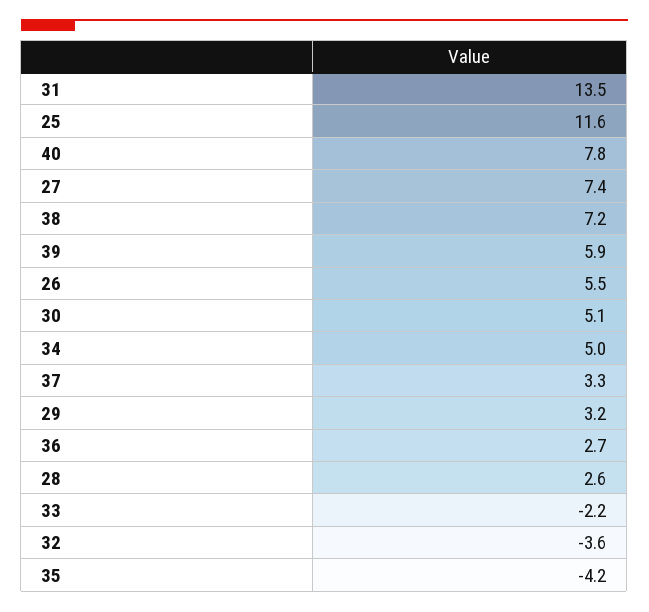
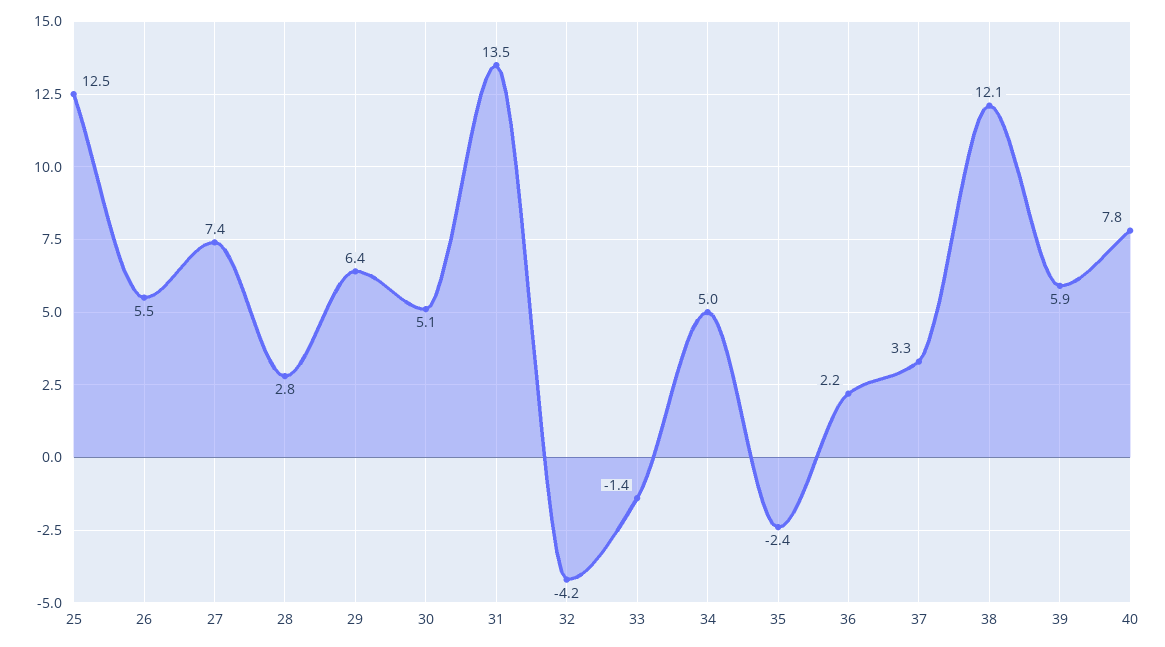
  {
    "31": 13.5,
-   "25": 11.6,
+   "25": 12.5,
    "40": 7.8,
    "27": 7.4,
-   "38": 7.2,
+   "38": 12.1,
    "39": 5.9,
    "26": 5.5,
    "30": 5.1,
    "34": 5,
    "37": 3.3,
-   "29": 3.2,
+   "29": 6.4,
-   "36": 2.7,
+   "36": 2.2,
-   "28": 2.6,
+   "28": 2.8,
-   "33": -2.2,
+   "33": -1.4,
-   "32": -3.6,
+   "32": -4.2,
-   "35": -4.2
+   "35": -2.4
  }

